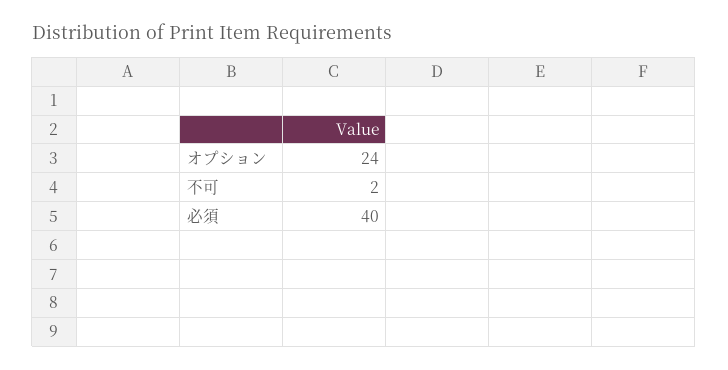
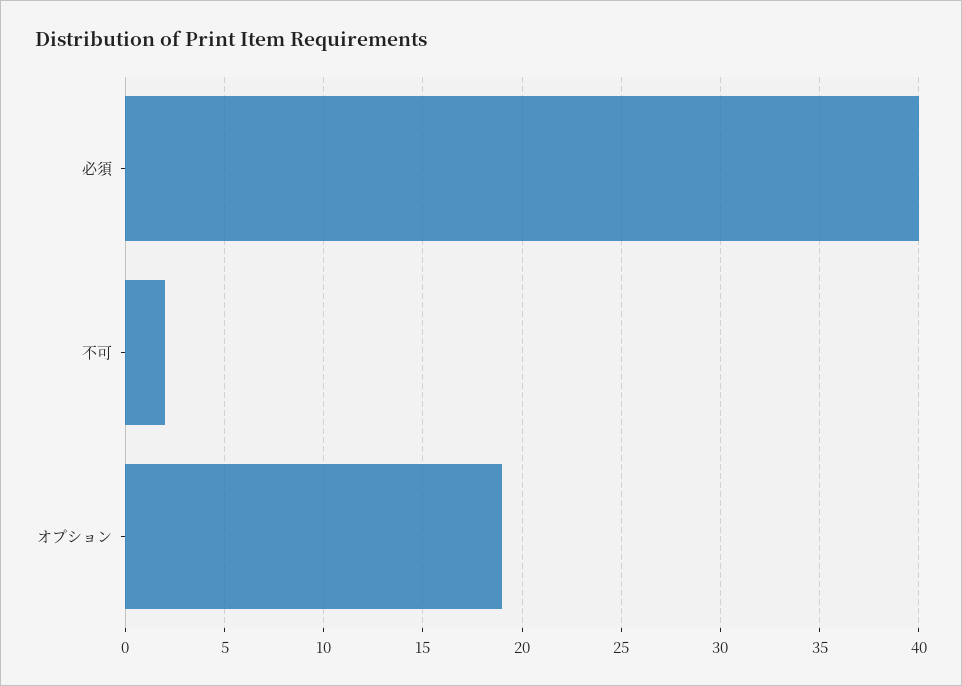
  {
-   "オプション": 24,
+   "オプション": 19,
    "不可": 2,
    "必須": 40
  }

